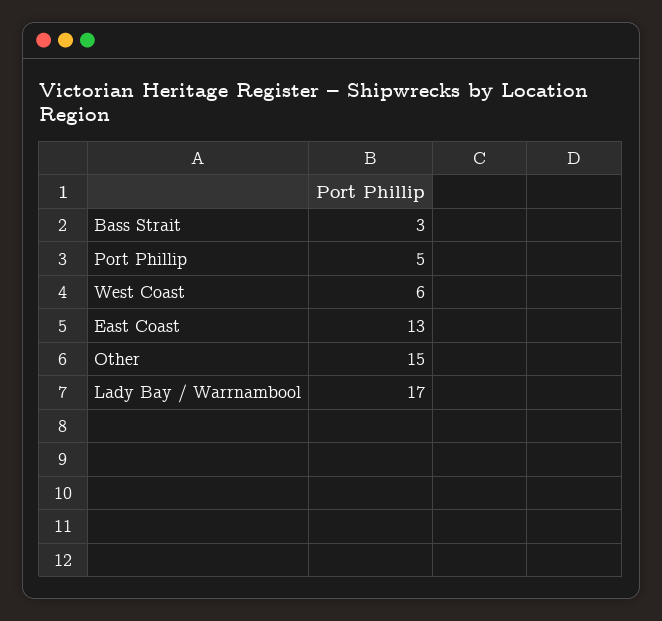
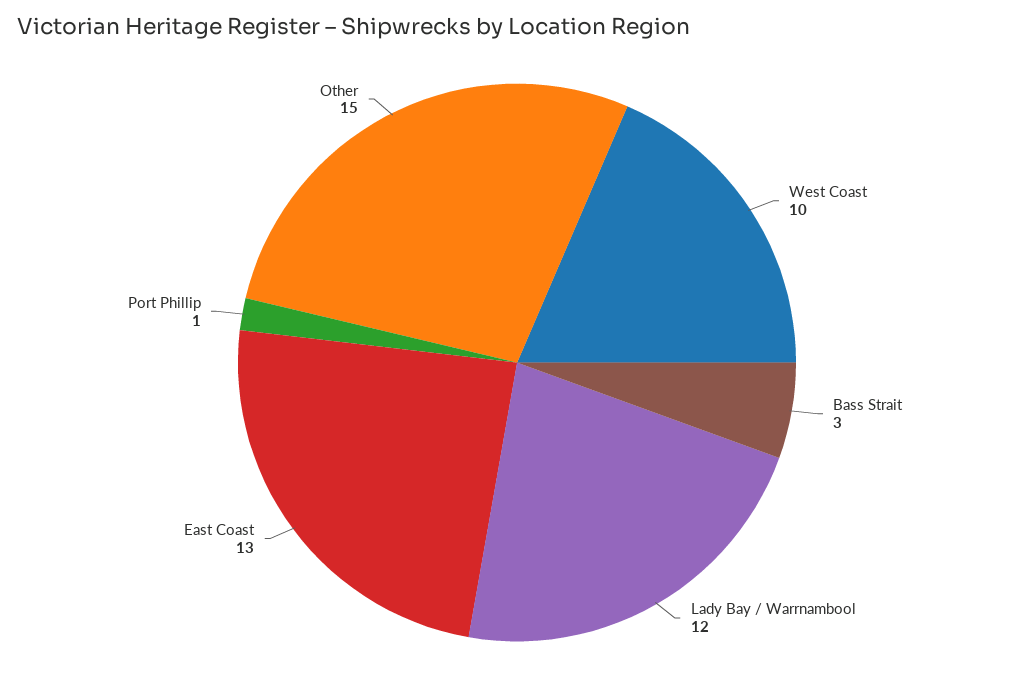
  {
    "Bass Strait": 3,
-   "Port Phillip": 5,
+   "Port Phillip": 1,
-   "West Coast": 6,
+   "West Coast": 10,
    "East Coast": 13,
    "Other": 15,
-   "Lady Bay / Warrnambool": 17
+   "Lady Bay / Warrnambool": 12
  }

